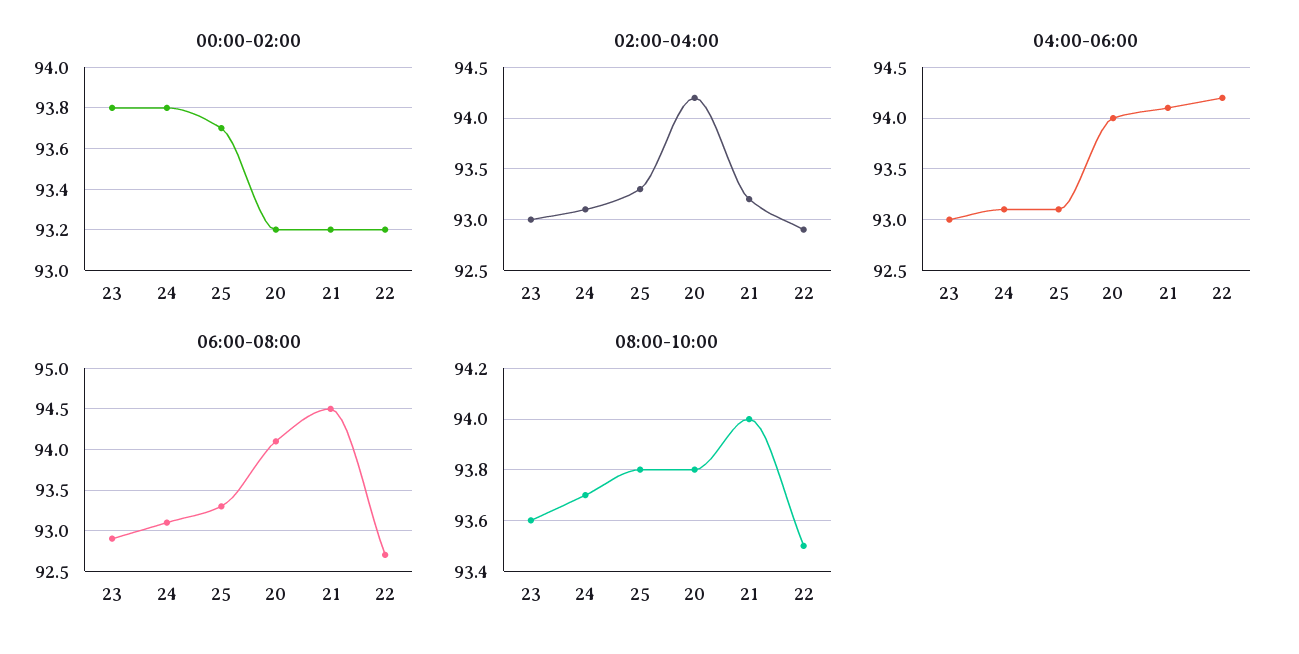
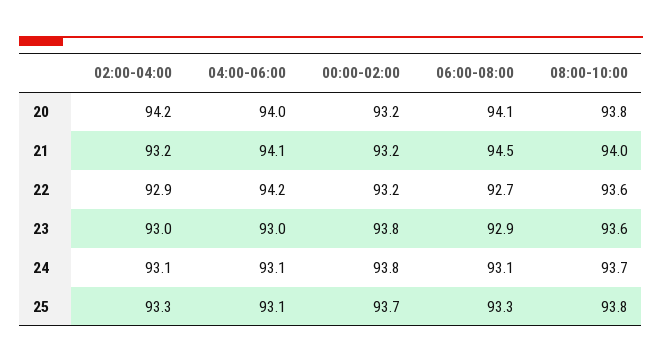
  {
    "00:00-02:00": {
      "23": 93.8,
      "24": 93.8,
      "25": 93.7,
      "20": 93.2,
      "21": 93.2,
      "22": 93.2
    },
    "02:00-04:00": {
      "23": 93,
      "24": 93.1,
      "25": 93.3,
      "20": 94.2,
      "21": 93.2,
      "22": 92.9
    },
    "04:00-06:00": {
      "23": 93,
      "24": 93.1,
      "25": 93.1,
      "20": 94,
      "21": 94.1,
      "22": 94.2
    },
    "06:00-08:00": {
      "23": 92.9,
      "24": 93.1,
      "25": 93.3,
      "20": 94.1,
      "21": 94.5,
      "22": 92.7
    },
    "08:00-10:00": {
      "23": 93.6,
      "24": 93.7,
      "25": 93.8,
      "20": 93.8,
      "21": 94,
-     "22": 93.5
+     "22": 93.6
    }
  }

